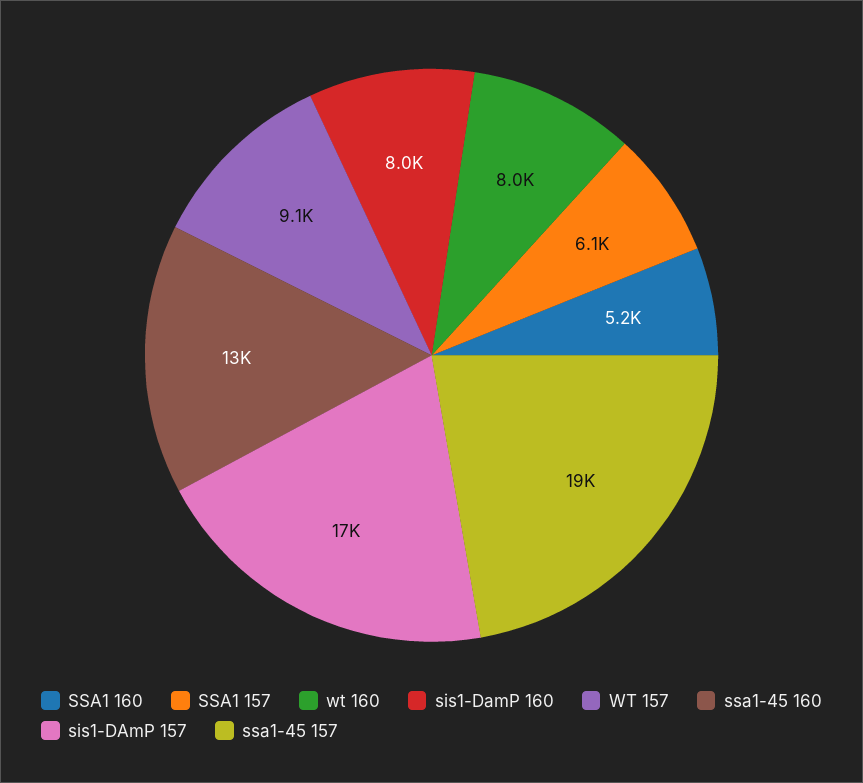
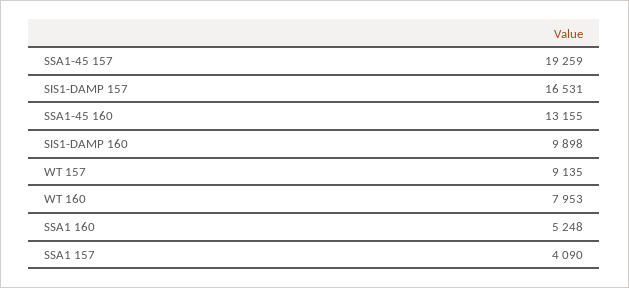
  {
    "SSA1 160": 5248,
-   "SSA1 157": 6100,
+   "SSA1 157": 4090,
    "wt 160": 7953,
-   "sis1-DamP 160": 8000,
+   "sis1-DamP 160": 9898,
    "WT 157": 9135,
    "ssa1-45 160": 13155,
    "sis1-DAmP 157": 16531,
    "ssa1-45 157": 19259
  }

